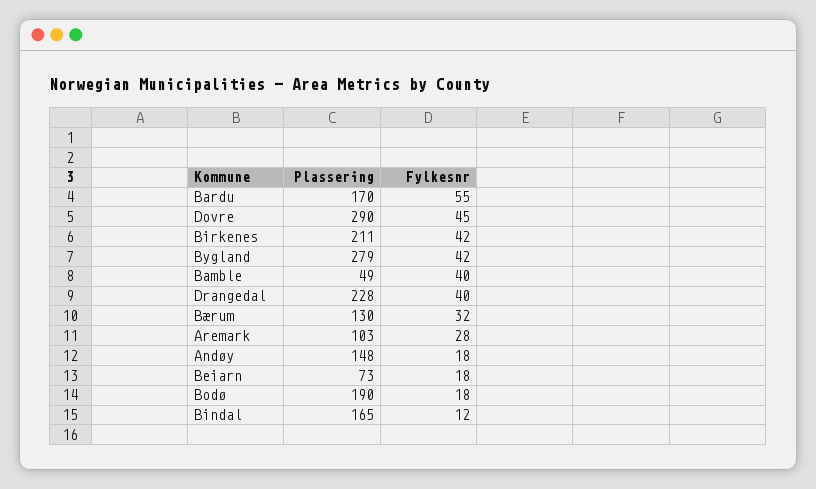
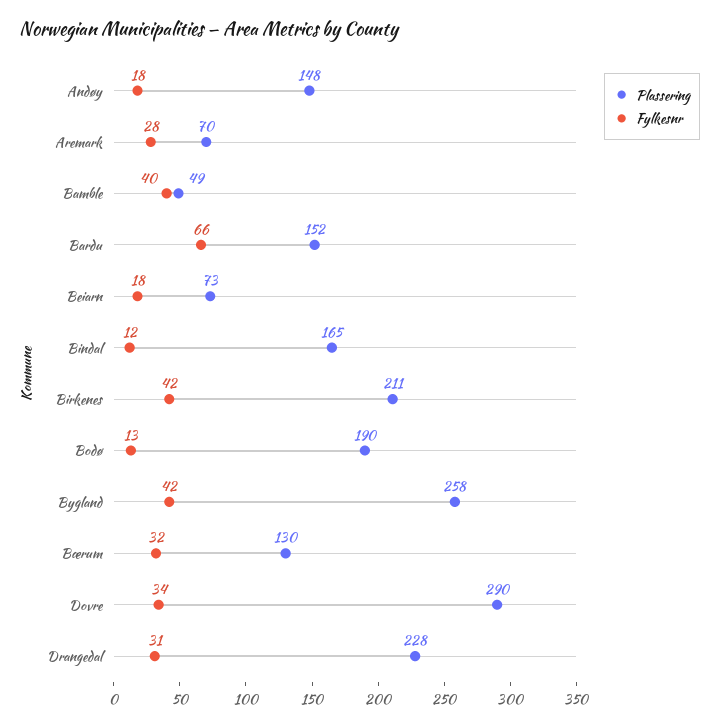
  {
    "Plassering": {
-     "Bardu": 170,
+     "Bardu": 152,
      "Dovre": 290,
      "Birkenes": 211,
-     "Bygland": 279,
+     "Bygland": 258,
      "Bamble": 49,
      "Drangedal": 228,
      "Bærum": 130,
-     "Aremark": 103,
+     "Aremark": 70,
      "Andøy": 148,
      "Beiarn": 73,
      "Bodø": 190,
      "Bindal": 165
    },
    "Fylkesnr": {
-     "Bardu": 55,
+     "Bardu": 66,
-     "Dovre": 45,
+     "Dovre": 34,
      "Birkenes": 42,
      "Bygland": 42,
      "Bamble": 40,
-     "Drangedal": 40,
+     "Drangedal": 31,
      "Bærum": 32,
      "Aremark": 28,
      "Andøy": 18,
      "Beiarn": 18,
-     "Bodø": 18,
+     "Bodø": 13,
      "Bindal": 12
    }
  }

